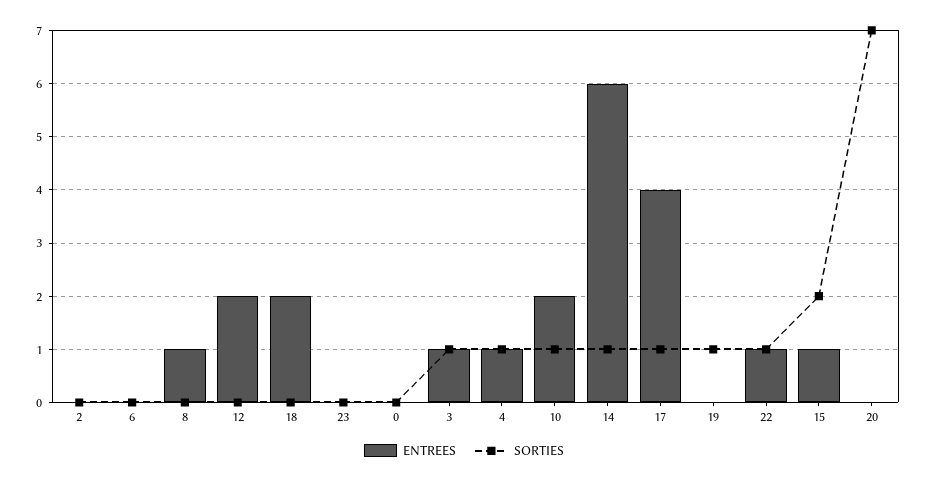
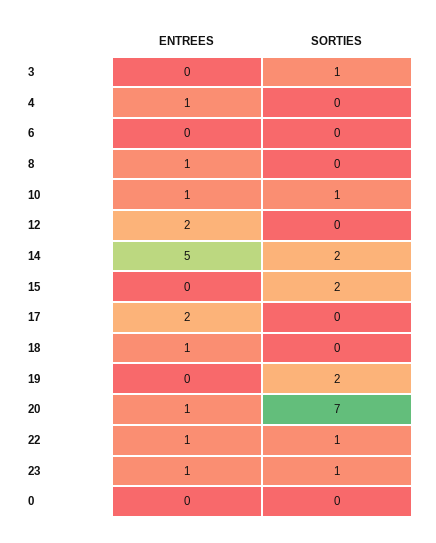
  {
    "ENTREES": {
-     "2": 0,
      "6": 0,
      "8": 1,
      "12": 2,
-     "18": 2,
+     "18": 1,
-     "23": 0,
+     "23": 1,
      "0": 0,
-     "3": 1,
+     "3": 0,
      "4": 1,
-     "10": 2,
+     "10": 1,
-     "14": 6,
+     "14": 5,
-     "17": 4,
+     "17": 2,
      "19": 0,
      "22": 1,
-     "15": 1,
+     "15": 0,
-     "20": 0
+     "20": 1
    },
    "SORTIES": {
-     "2": 0,
      "6": 0,
      "8": 0,
      "12": 0,
      "18": 0,
-     "23": 0,
+     "23": 1,
      "0": 0,
      "3": 1,
-     "4": 1,
+     "4": 0,
      "10": 1,
-     "14": 1,
+     "14": 2,
-     "17": 1,
+     "17": 0,
-     "19": 1,
+     "19": 2,
      "22": 1,
      "15": 2,
      "20": 7
    }
  }

